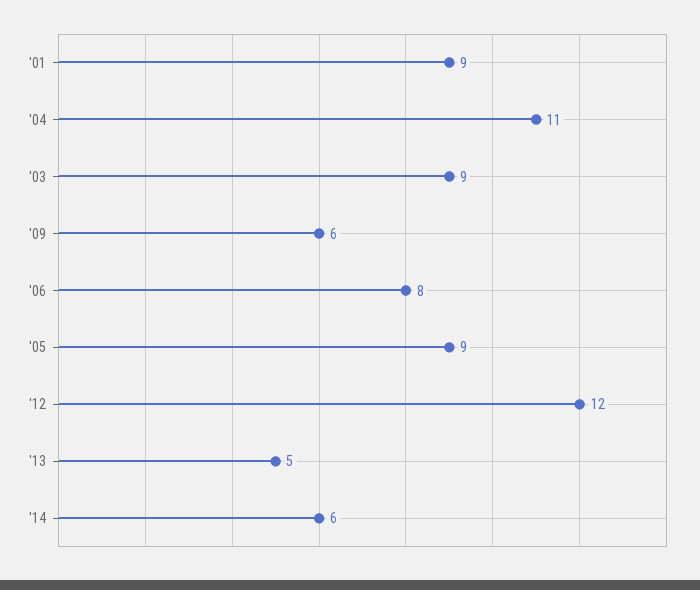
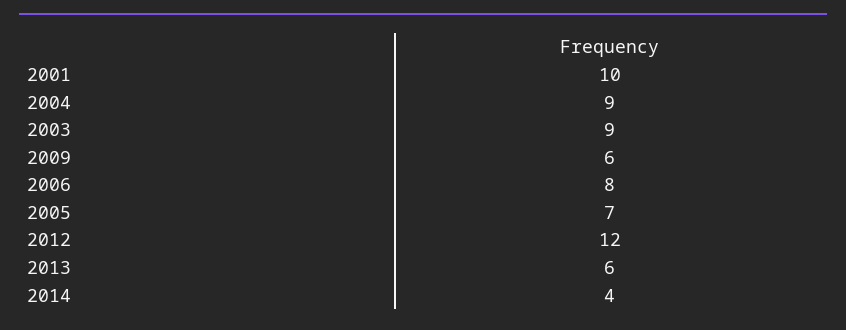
  {
-   "'01": 9,
+   "'01": 10,
-   "'04": 11,
+   "'04": 9,
    "'03": 9,
    "'09": 6,
    "'06": 8,
-   "'05": 9,
+   "'05": 7,
    "'12": 12,
-   "'13": 5,
+   "'13": 6,
-   "'14": 6
+   "'14": 4
  }

